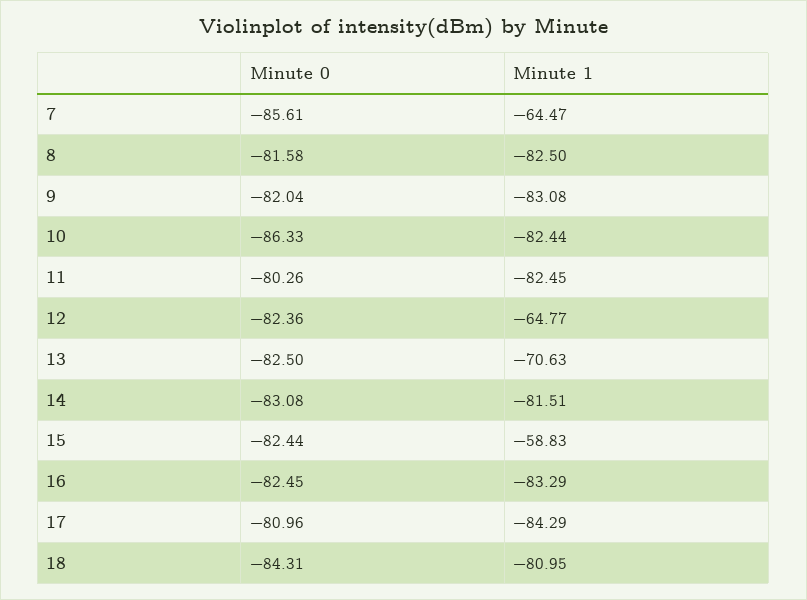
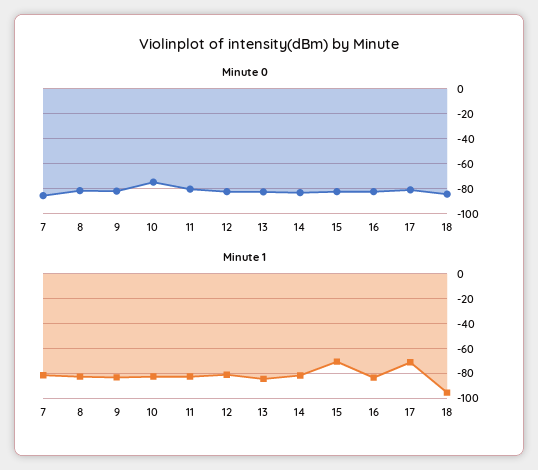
  {
    "Minute 0": {
      "7": -85.61,
      "8": -81.58,
      "9": -82.04,
-     "10": -86.33,
+     "10": -75,
      "11": -80.26,
      "12": -82.36,
      "13": -82.5,
      "14": -83.08,
      "15": -82.44,
      "16": -82.45,
      "17": -80.96,
      "18": -84.31
    },
    "Minute 1": {
-     "7": -64.47,
+     "7": -80,
      "8": -82.5,
      "9": -83.08,
      "10": -82.44,
      "11": -82.45,
-     "12": -64.77,
+     "12": -80,
-     "13": -70.63,
+     "13": -85,
      "14": -81.51,
-     "15": -58.83,
+     "15": -70,
      "16": -83.29,
-     "17": -84.29,
+     "17": -70,
-     "18": -80.95
+     "18": -95
    }
  }

